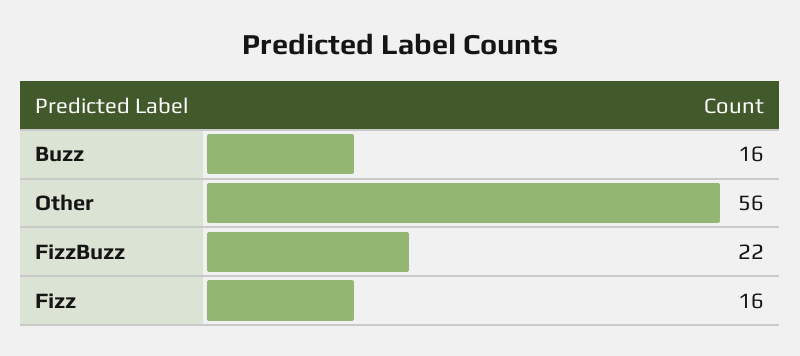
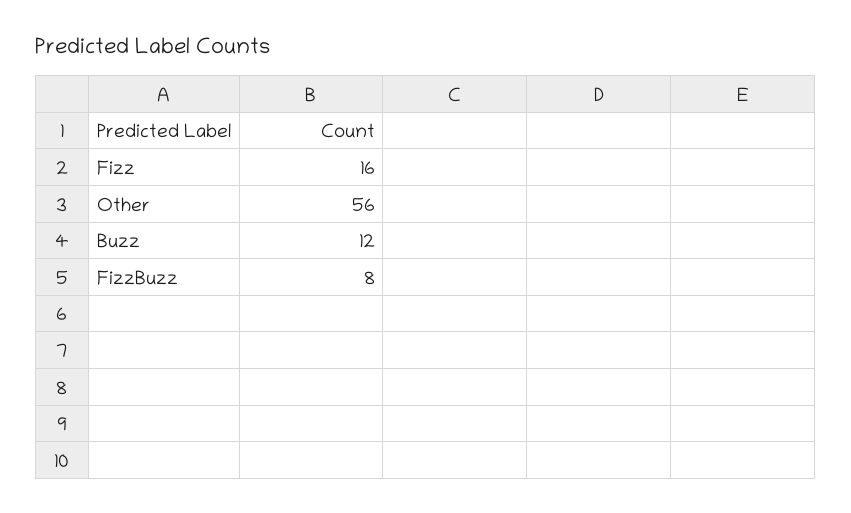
  {
-   "Buzz": 16,
+   "Buzz": 12,
    "Other": 56,
-   "FizzBuzz": 22,
+   "FizzBuzz": 8,
    "Fizz": 16
  }

